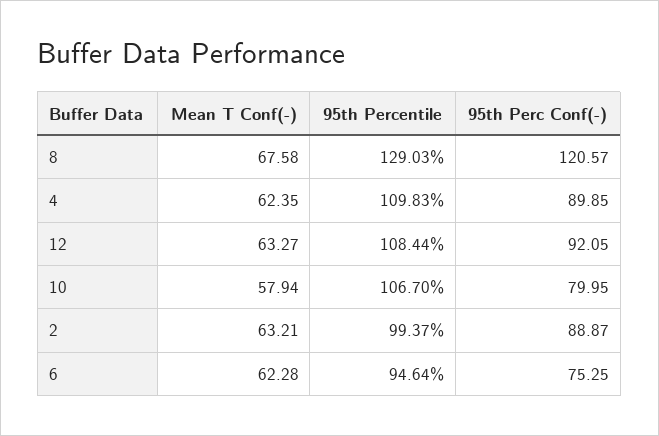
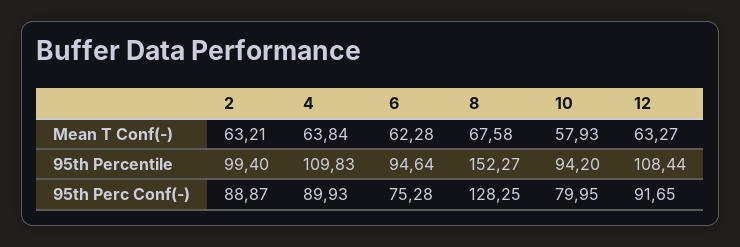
  {
    "Mean T Conf(-)": {
      "8": 67.58,
-     "4": 62.35,
+     "4": 63.84,
      "12": 63.27,
-     "10": 57.94,
+     "10": 57.93,
      "2": 63.21,
      "6": 62.28
    },
    "95th Percentile": {
-     "8": 129.03,
+     "8": 152.27,
      "4": 109.83,
      "12": 108.44,
-     "10": 106.7,
+     "10": 94.2,
-     "2": 99.37,
+     "2": 99.4,
      "6": 94.64
    },
    "95th Perc Conf(-)": {
-     "8": 120.57,
+     "8": 128.25,
-     "4": 89.85,
+     "4": 89.93,
-     "12": 92.05,
+     "12": 91.65,
      "10": 79.95,
      "2": 88.87,
-     "6": 75.25
+     "6": 75.28
    }
  }

